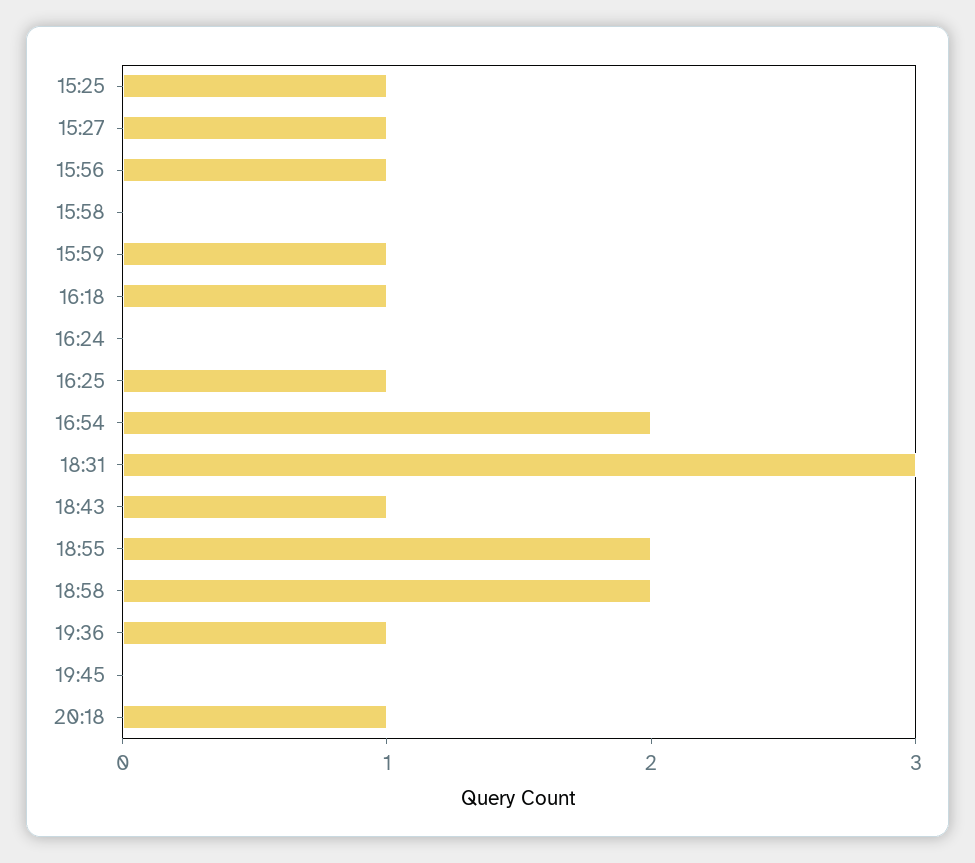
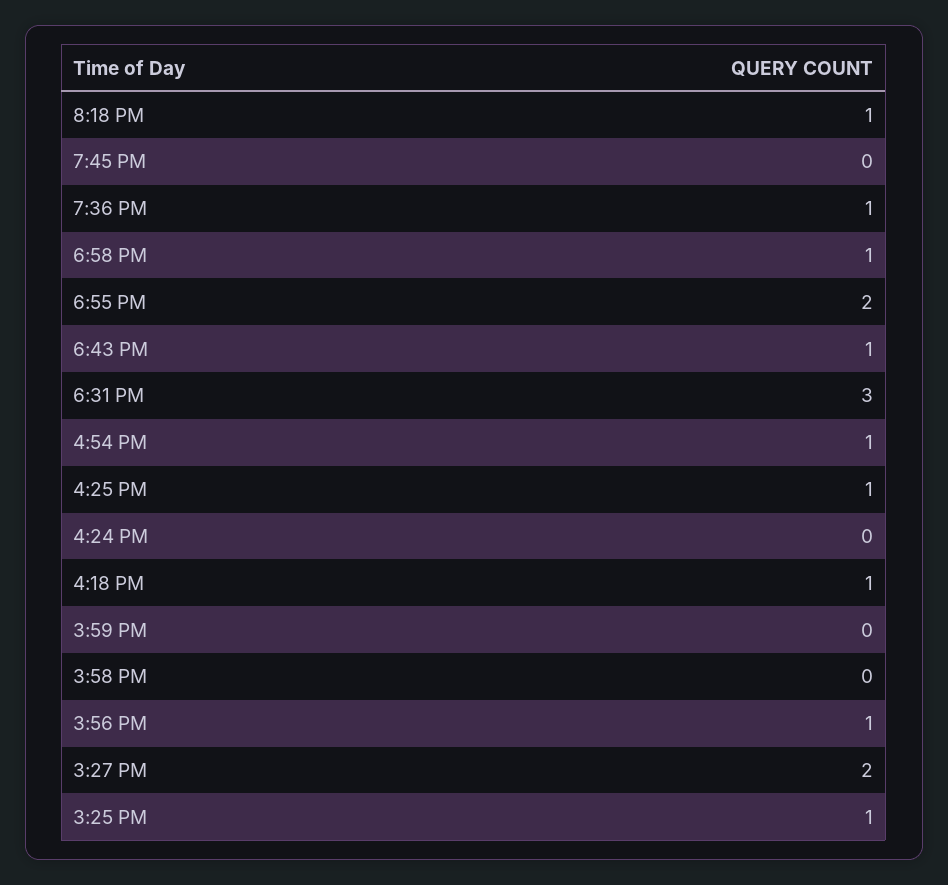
  {
    "15:25": 1,
-   "15:27": 1,
+   "15:27": 2,
    "15:56": 1,
    "15:58": 0,
-   "15:59": 1,
+   "15:59": 0,
    "16:18": 1,
    "16:24": 0,
    "16:25": 1,
-   "16:54": 2,
+   "16:54": 1,
    "18:31": 3,
    "18:43": 1,
    "18:55": 2,
-   "18:58": 2,
+   "18:58": 1,
    "19:36": 1,
    "19:45": 0,
    "20:18": 1
  }

